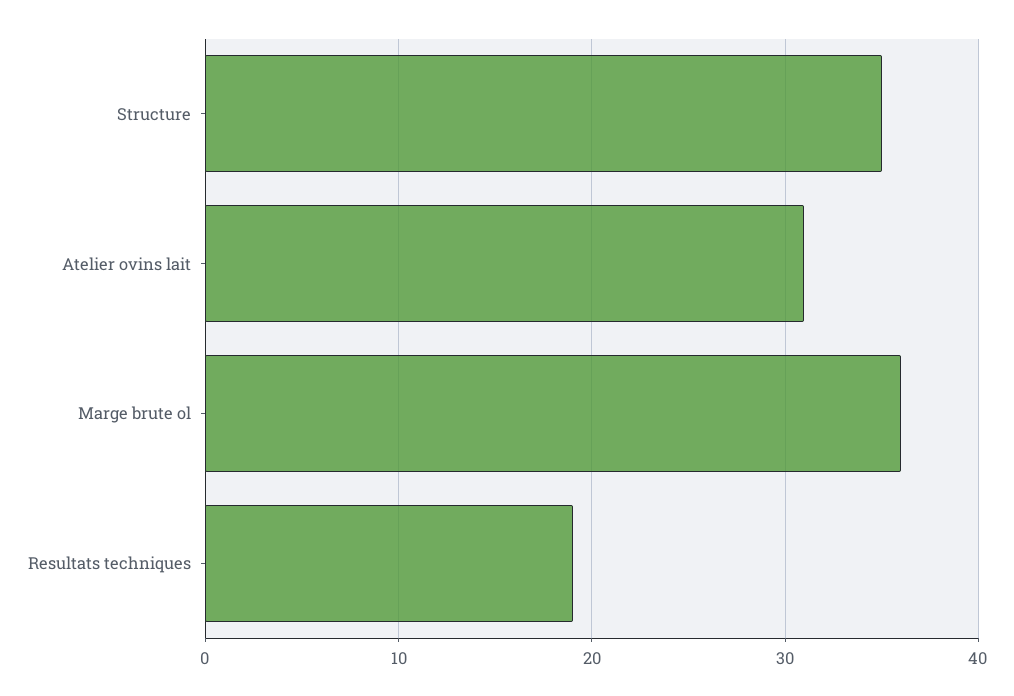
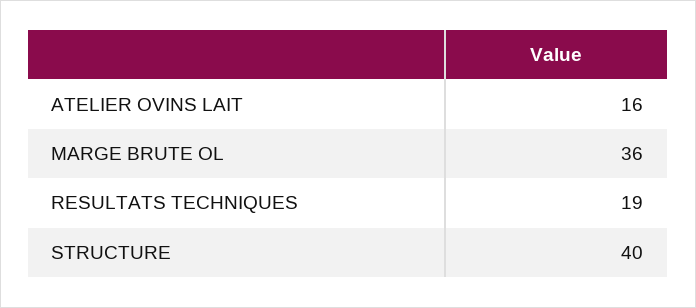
  {
-   "Structure": 35,
+   "Structure": 40,
-   "Atelier ovins lait": 31,
+   "Atelier ovins lait": 16,
    "Marge brute ol": 36,
    "Resultats techniques": 19
  }

